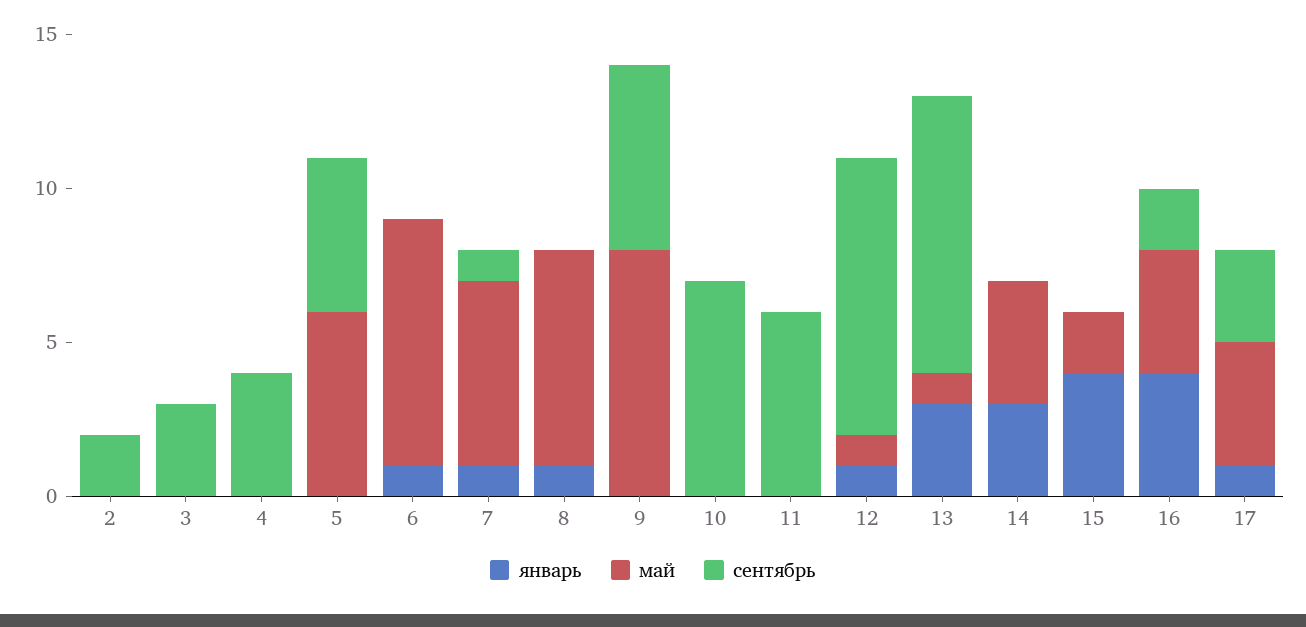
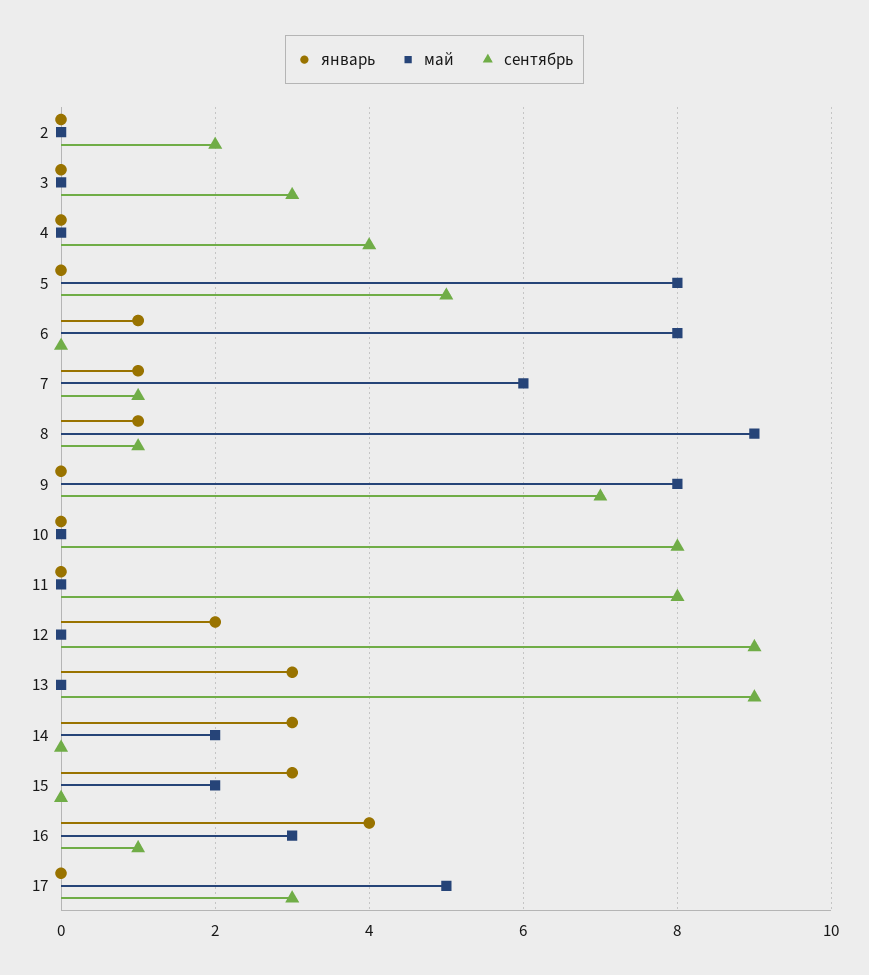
  {
    "январь": {
      "2": 0,
      "3": 0,
      "4": 0,
      "5": 0,
      "6": 1,
      "7": 1,
      "8": 1,
      "9": 0,
      "10": 0,
      "11": 0,
-     "12": 1,
+     "12": 2,
      "13": 3,
      "14": 3,
-     "15": 4,
+     "15": 3,
      "16": 4,
-     "17": 1
+     "17": 0
    },
    "май": {
      "2": 0,
      "3": 0,
      "4": 0,
-     "5": 6,
+     "5": 8,
      "6": 8,
      "7": 6,
-     "8": 7,
+     "8": 9,
      "9": 8,
      "10": 0,
      "11": 0,
-     "12": 1,
+     "12": 0,
-     "13": 1,
+     "13": 0,
-     "14": 4,
+     "14": 2,
      "15": 2,
-     "16": 4,
+     "16": 3,
-     "17": 4
+     "17": 5
    },
    "сентябрь": {
      "2": 2,
      "3": 3,
      "4": 4,
      "5": 5,
      "6": 0,
      "7": 1,
-     "8": 0,
+     "8": 1,
-     "9": 6,
+     "9": 7,
-     "10": 7,
+     "10": 8,
-     "11": 6,
+     "11": 8,
      "12": 9,
      "13": 9,
      "14": 0,
      "15": 0,
-     "16": 2,
+     "16": 1,
      "17": 3
    }
  }

